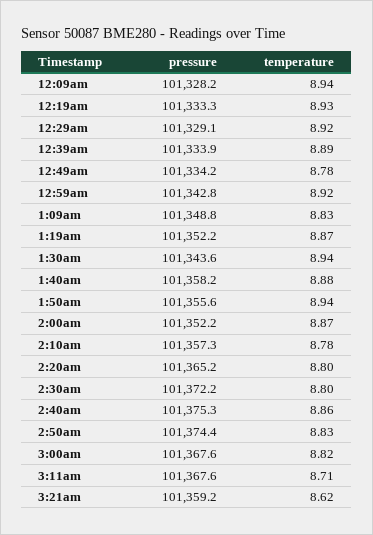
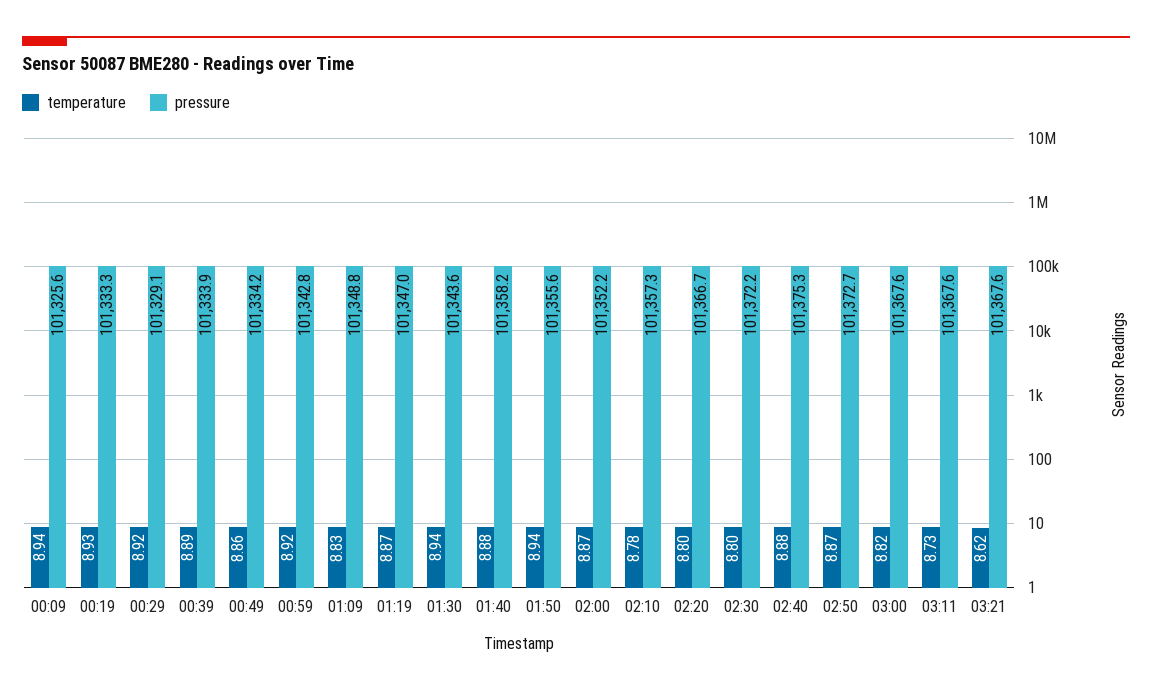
  {
    "pressure": {
-     "12:09am": 101328.2,
+     "12:09am": 101325.6,
      "12:19am": 101333.3,
      "12:29am": 101329.1,
      "12:39am": 101333.9,
      "12:49am": 101334.2,
      "12:59am": 101342.8,
      "1:09am": 101348.8,
-     "1:19am": 101352.2,
+     "1:19am": 101347,
      "1:30am": 101343.6,
      "1:40am": 101358.2,
      "1:50am": 101355.6,
      "2:00am": 101352.2,
      "2:10am": 101357.3,
-     "2:20am": 101365.2,
+     "2:20am": 101366.7,
      "2:30am": 101372.2,
      "2:40am": 101375.3,
-     "2:50am": 101374.4,
+     "2:50am": 101372.7,
      "3:00am": 101367.6,
      "3:11am": 101367.6,
-     "3:21am": 101359.2
+     "3:21am": 101367.6
    },
    "temperature": {
      "12:09am": 8.94,
      "12:19am": 8.93,
      "12:29am": 8.92,
      "12:39am": 8.89,
-     "12:49am": 8.78,
+     "12:49am": 8.86,
      "12:59am": 8.92,
      "1:09am": 8.83,
      "1:19am": 8.87,
      "1:30am": 8.94,
      "1:40am": 8.88,
      "1:50am": 8.94,
      "2:00am": 8.87,
      "2:10am": 8.78,
      "2:20am": 8.8,
      "2:30am": 8.8,
-     "2:40am": 8.86,
+     "2:40am": 8.88,
-     "2:50am": 8.83,
+     "2:50am": 8.87,
      "3:00am": 8.82,
-     "3:11am": 8.71,
+     "3:11am": 8.73,
      "3:21am": 8.62
    }
  }

